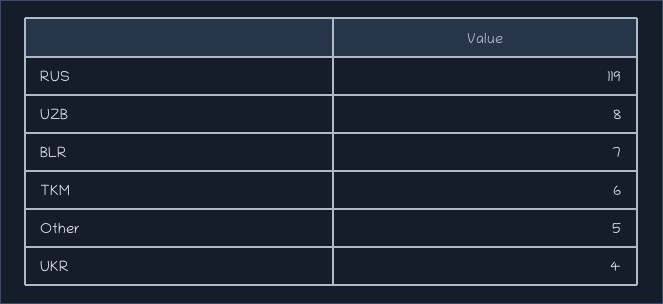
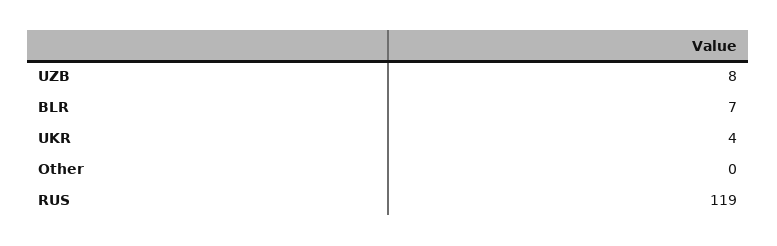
  {
    "RUS": 119,
    "UZB": 8,
    "BLR": 7,
-   "TKM": 6,
-   "Other": 5,
+   "Other": 0,
    "UKR": 4
  }

